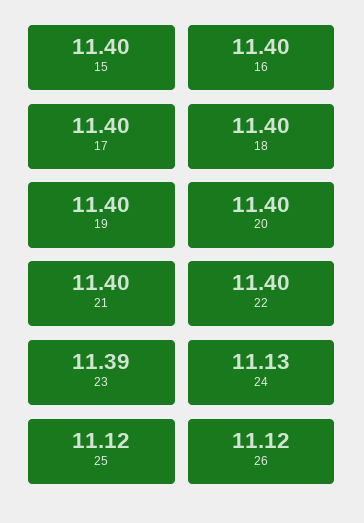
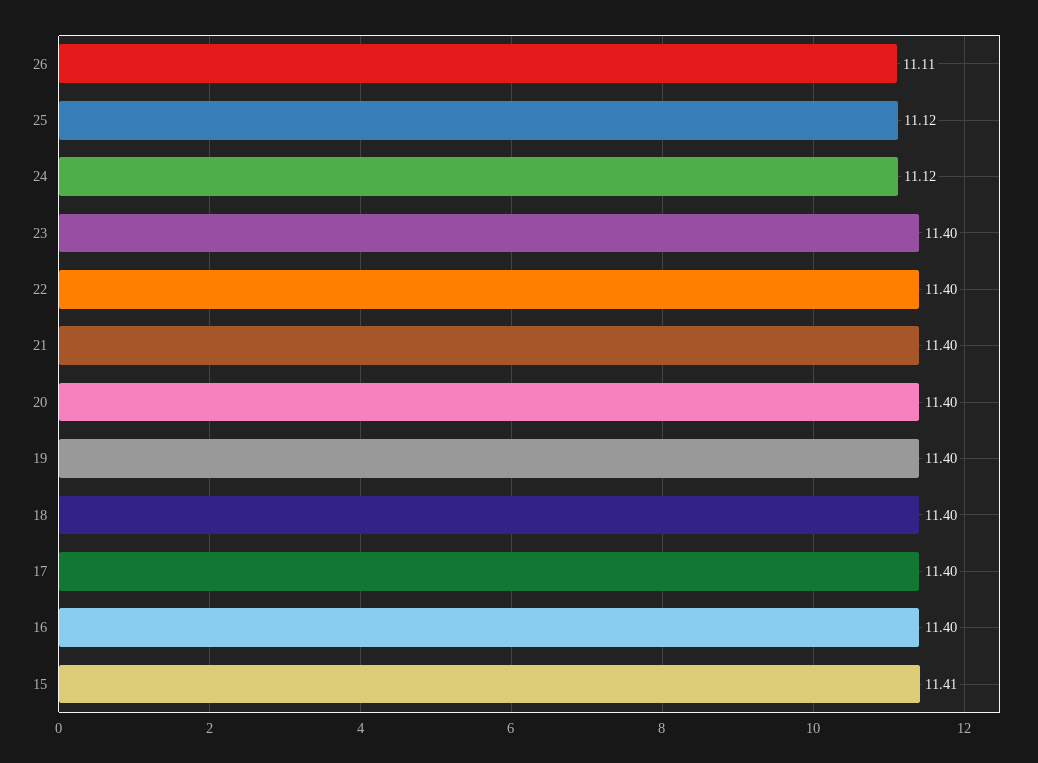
  {
-   "15": 11.4,
+   "15": 11.41,
    "16": 11.4,
    "17": 11.4,
    "18": 11.4,
    "19": 11.4,
    "20": 11.4,
    "21": 11.4,
    "22": 11.4,
-   "23": 11.39,
+   "23": 11.4,
-   "24": 11.13,
+   "24": 11.12,
    "25": 11.12,
-   "26": 11.12
+   "26": 11.11
  }

